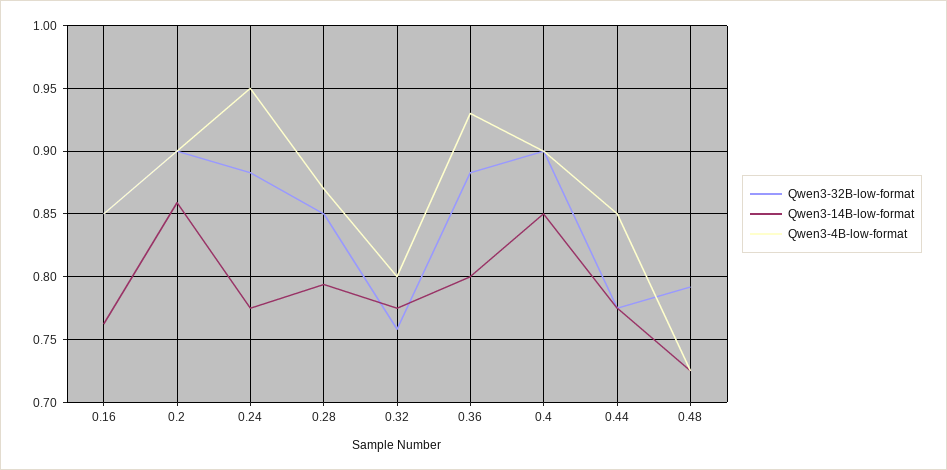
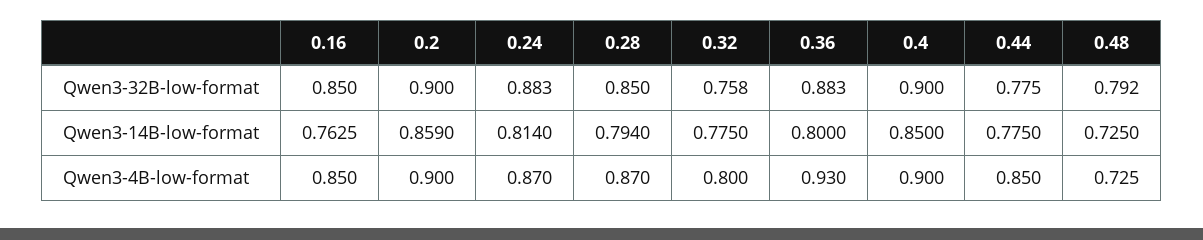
  {
    "Qwen3-32B-low-format": {
      "0.16": 0.85,
      "0.2": 0.9,
      "0.24": 0.883,
      "0.28": 0.85,
      "0.32": 0.758,
      "0.36": 0.883,
      "0.4": 0.9,
      "0.44": 0.775,
      "0.48": 0.792
    },
    "Qwen3-14B-low-format": {
      "0.16": 0.7625,
      "0.2": 0.859,
-     "0.24": 0.775,
+     "0.24": 0.814,
      "0.28": 0.794,
      "0.32": 0.775,
      "0.36": 0.8,
      "0.4": 0.85,
      "0.44": 0.775,
      "0.48": 0.725
    },
    "Qwen3-4B-low-format": {
      "0.16": 0.85,
      "0.2": 0.9,
-     "0.24": 0.95,
+     "0.24": 0.87,
      "0.28": 0.87,
      "0.32": 0.8,
      "0.36": 0.93,
      "0.4": 0.9,
      "0.44": 0.85,
      "0.48": 0.725
    }
  }

